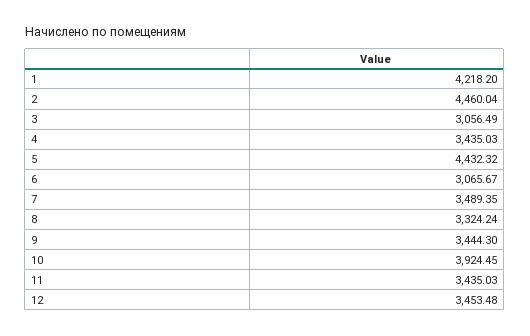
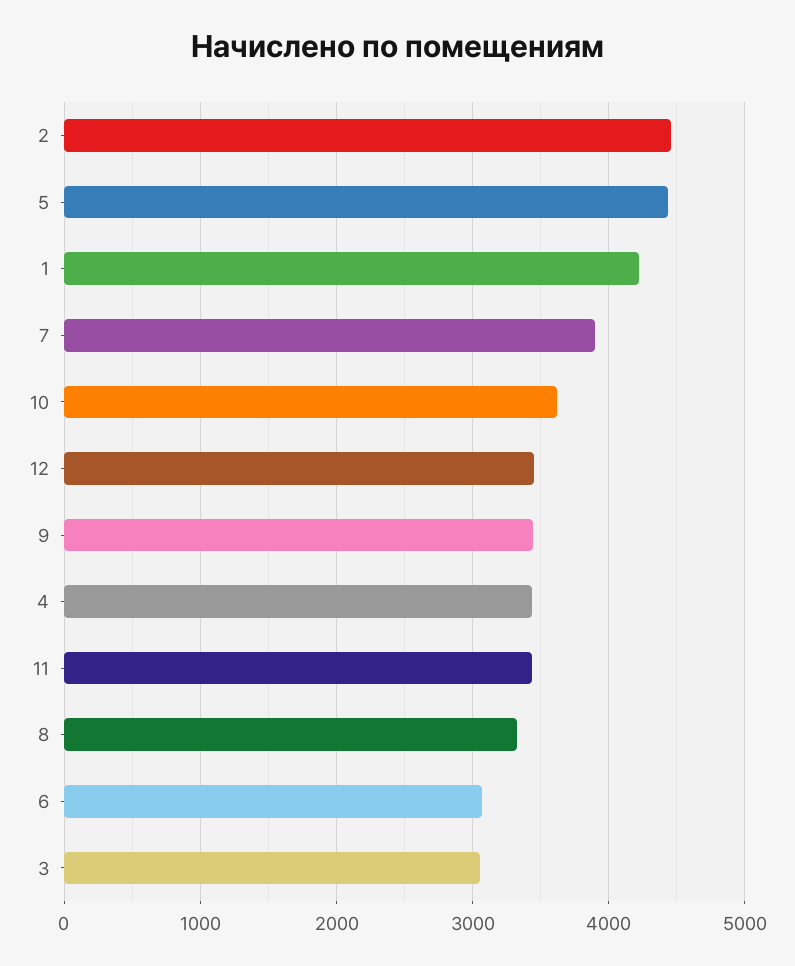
  {
    "1": 4218.2,
    "2": 4460.04,
    "3": 3056.49,
    "4": 3435.03,
    "5": 4432.32,
    "6": 3065.67,
-   "7": 3489.35,
+   "7": 3900,
    "8": 3324.24,
    "9": 3444.3,
-   "10": 3924.45,
+   "10": 3600,
    "11": 3435.03,
    "12": 3453.48
  }

